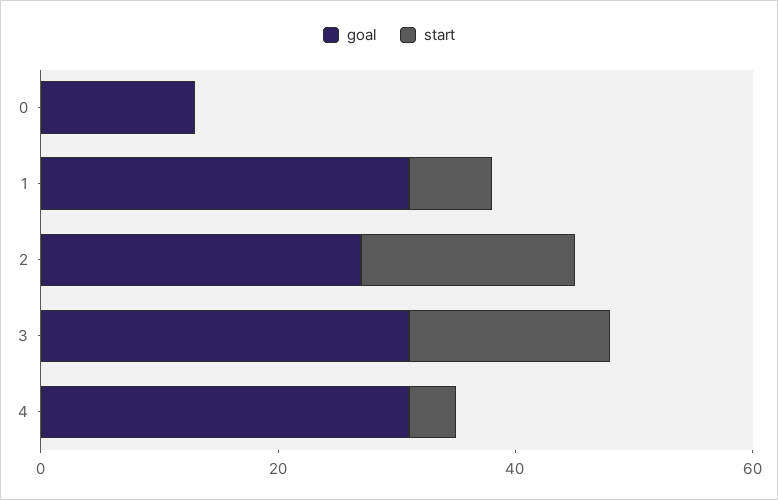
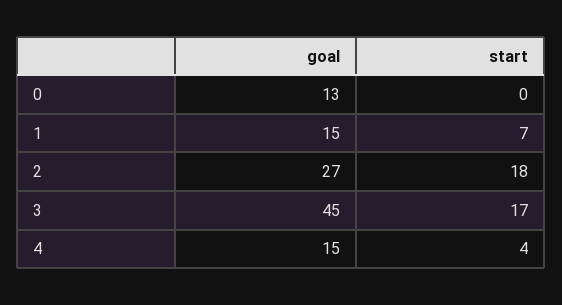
  {
    "goal": {
      "0": 13,
-     "1": 30,
+     "1": 15,
      "2": 27,
-     "3": 30,
+     "3": 45,
-     "4": 30
+     "4": 15
    },
    "start": {
      "0": 0,
      "1": 7,
      "2": 18,
      "3": 17,
      "4": 4
    }
  }

